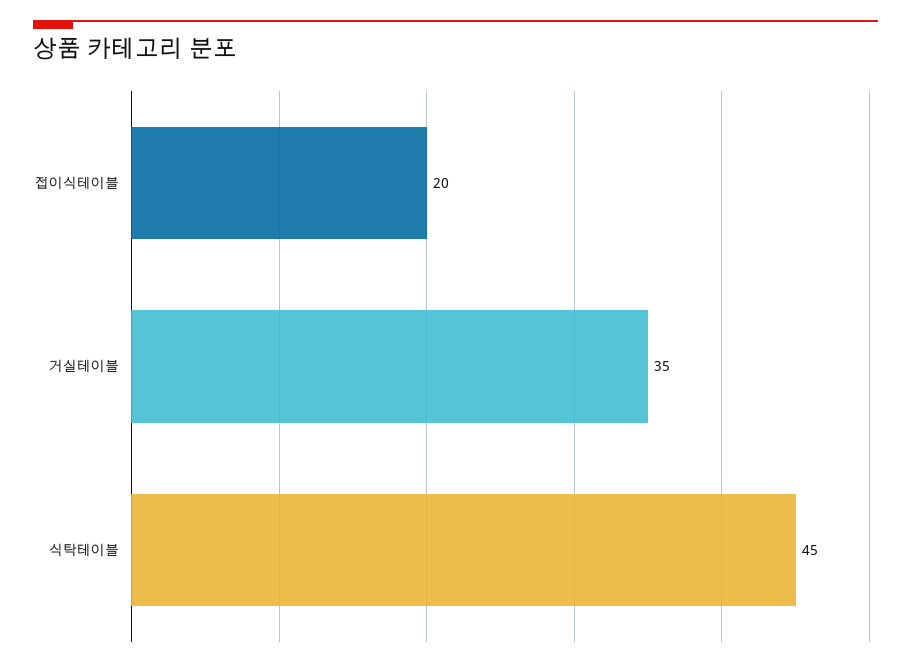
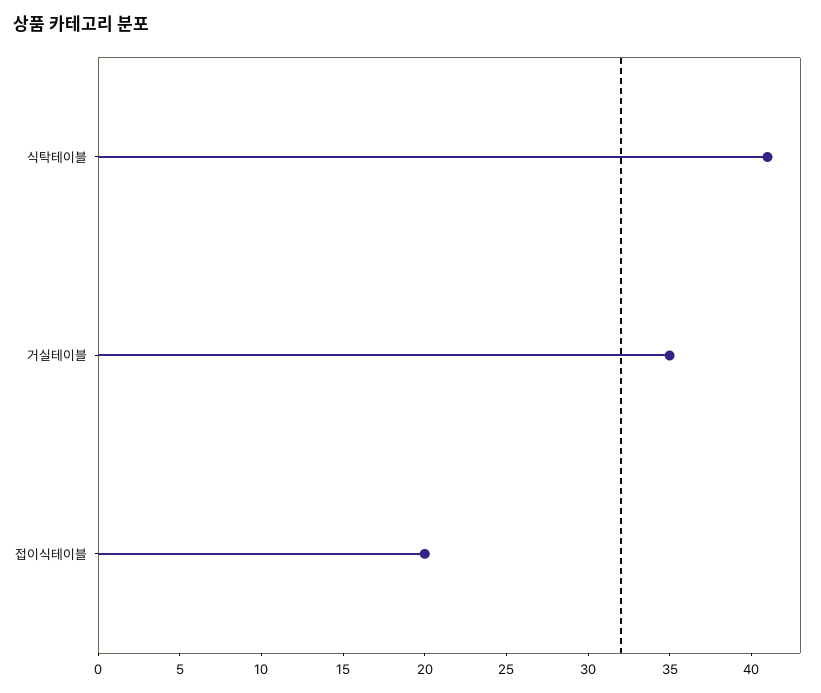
  {
    "접이식테이블": 20,
    "거실테이블": 35,
-   "식탁테이블": 45
+   "식탁테이블": 41
  }

